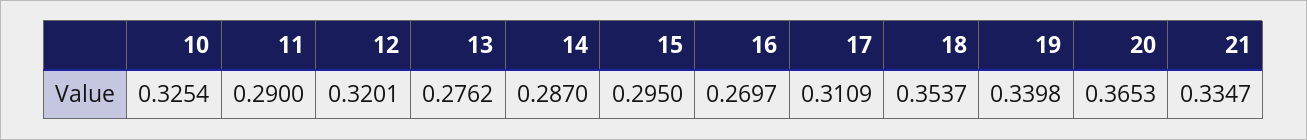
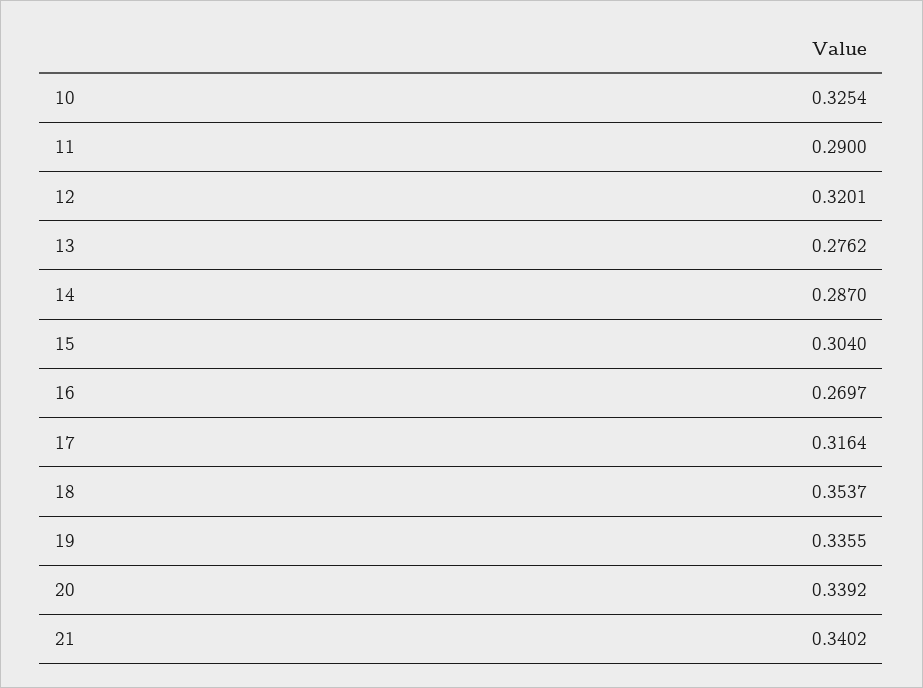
  {
    "10": 0.3254,
    "11": 0.29,
    "12": 0.3201,
    "13": 0.2762,
    "14": 0.287,
-   "15": 0.295,
+   "15": 0.304,
    "16": 0.2697,
-   "17": 0.3109,
+   "17": 0.3164,
    "18": 0.3537,
-   "19": 0.3398,
+   "19": 0.3355,
-   "20": 0.3653,
+   "20": 0.3392,
-   "21": 0.3347
+   "21": 0.3402
  }

